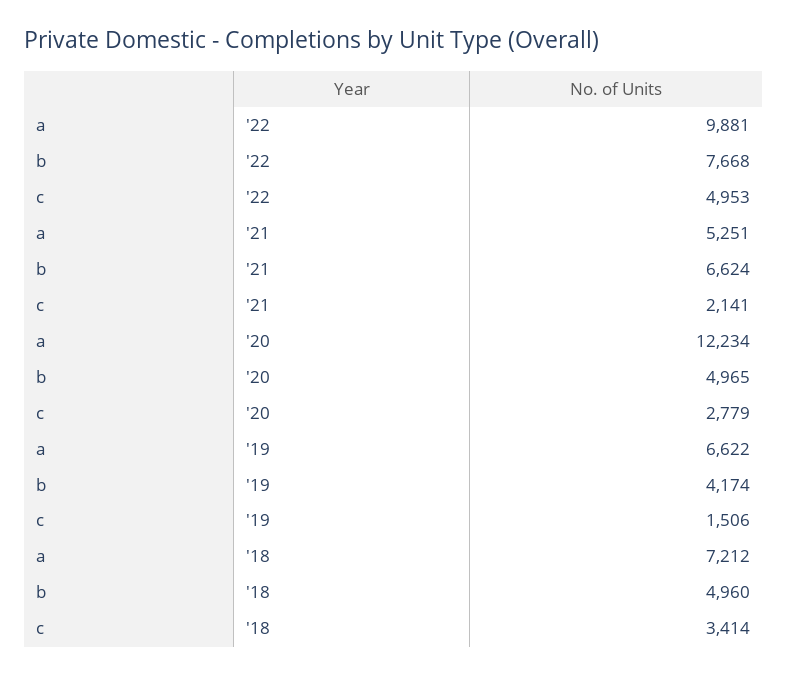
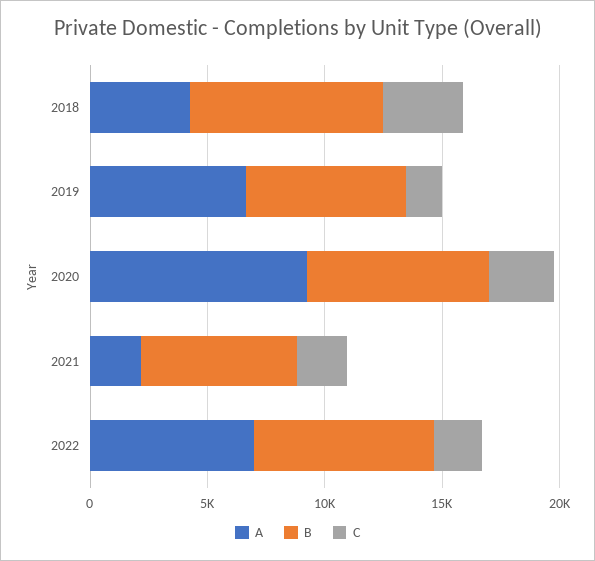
  {
    "a": {
-     "'22": 9881,
+     "'22": 7000,
-     "'21": 5251,
+     "'21": 2000,
-     "'20": 12234,
+     "'20": 9000,
      "'19": 6622,
-     "'18": 7212
+     "'18": 4000
    },
    "b": {
      "'22": 7668,
      "'21": 6624,
-     "'20": 4965,
+     "'20": 8000,
-     "'19": 4174,
+     "'19": 7000,
-     "'18": 4960
+     "'18": 8000
    },
    "c": {
-     "'22": 4953,
+     "'22": 2000,
      "'21": 2141,
      "'20": 2779,
      "'19": 1506,
      "'18": 3414
    }
  }

